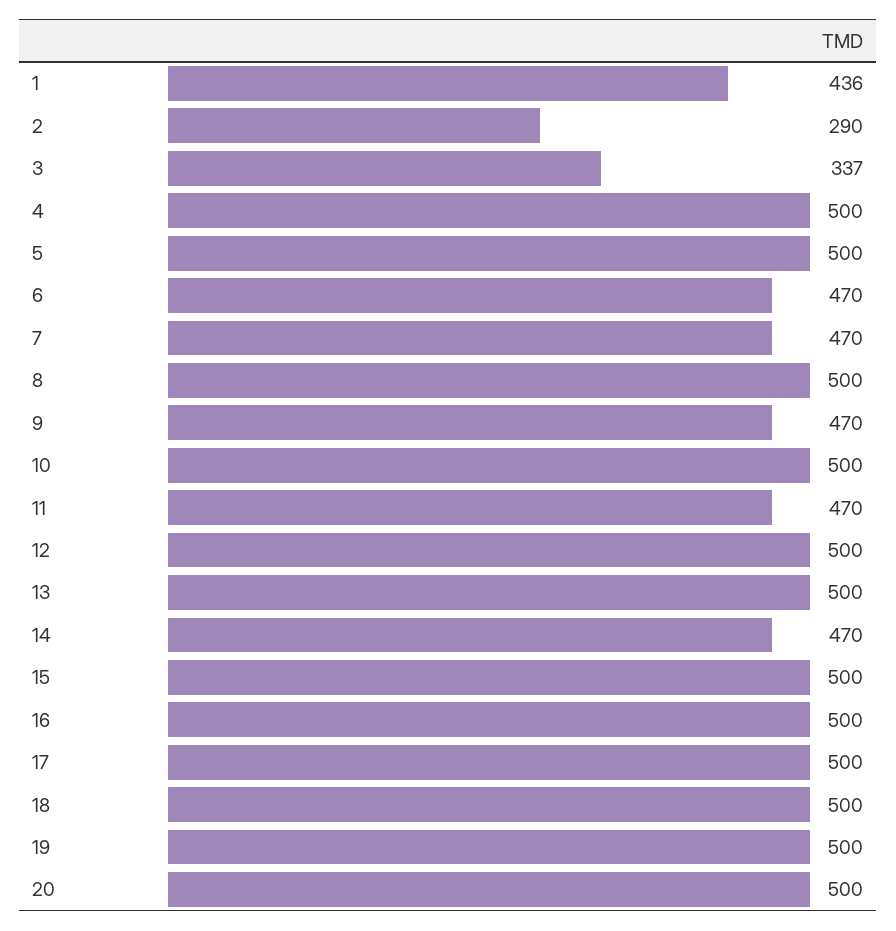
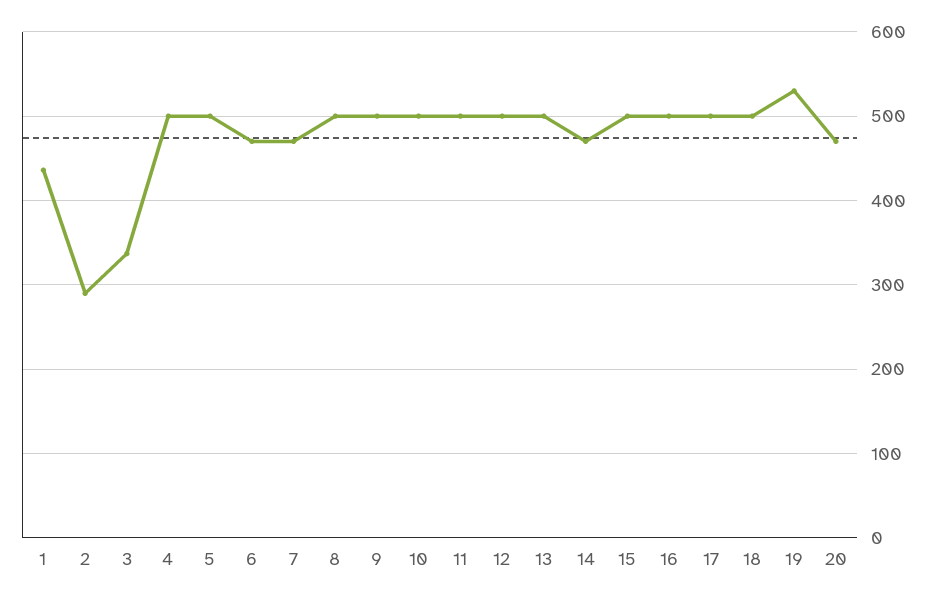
  {
    "1": 436,
    "2": 290,
    "3": 337,
    "4": 500,
    "5": 500,
    "6": 470,
    "7": 470,
    "8": 500,
-   "9": 470,
+   "9": 500,
    "10": 500,
-   "11": 470,
+   "11": 500,
    "12": 500,
    "13": 500,
    "14": 470,
    "15": 500,
    "16": 500,
    "17": 500,
    "18": 500,
-   "19": 500,
+   "19": 530,
-   "20": 500
+   "20": 470
  }

